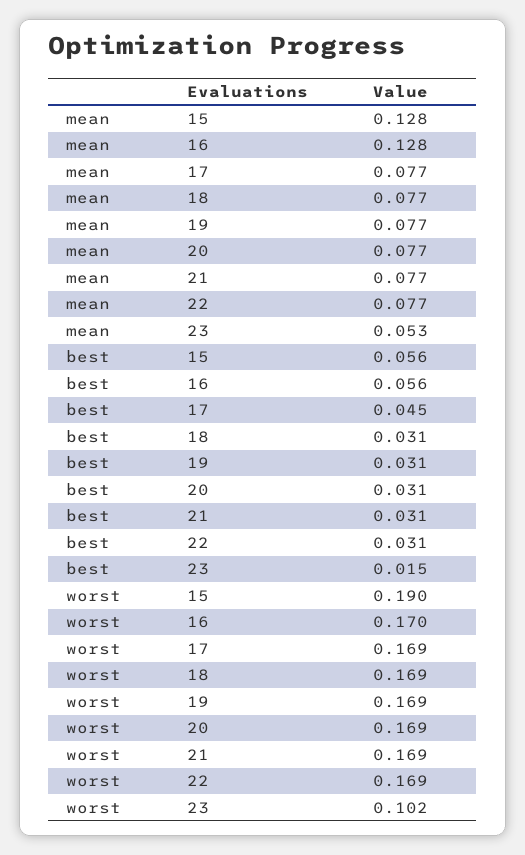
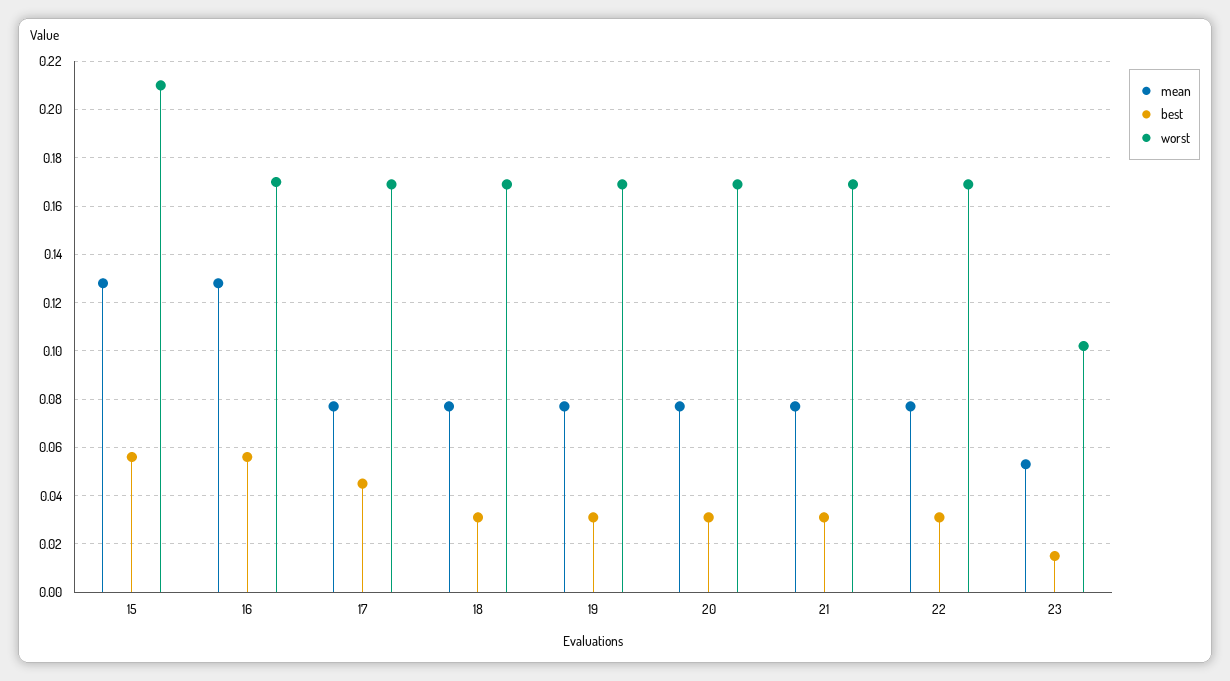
  {
    "mean": {
      "15": 0.128,
      "16": 0.128,
      "17": 0.077,
      "18": 0.077,
      "19": 0.077,
      "20": 0.077,
      "21": 0.077,
      "22": 0.077,
      "23": 0.053
    },
    "best": {
      "15": 0.056,
      "16": 0.056,
      "17": 0.045,
      "18": 0.031,
      "19": 0.031,
      "20": 0.031,
      "21": 0.031,
      "22": 0.031,
      "23": 0.015
    },
    "worst": {
-     "15": 0.19,
+     "15": 0.21,
      "16": 0.17,
      "17": 0.169,
      "18": 0.169,
      "19": 0.169,
      "20": 0.169,
      "21": 0.169,
      "22": 0.169,
      "23": 0.102
    }
  }

